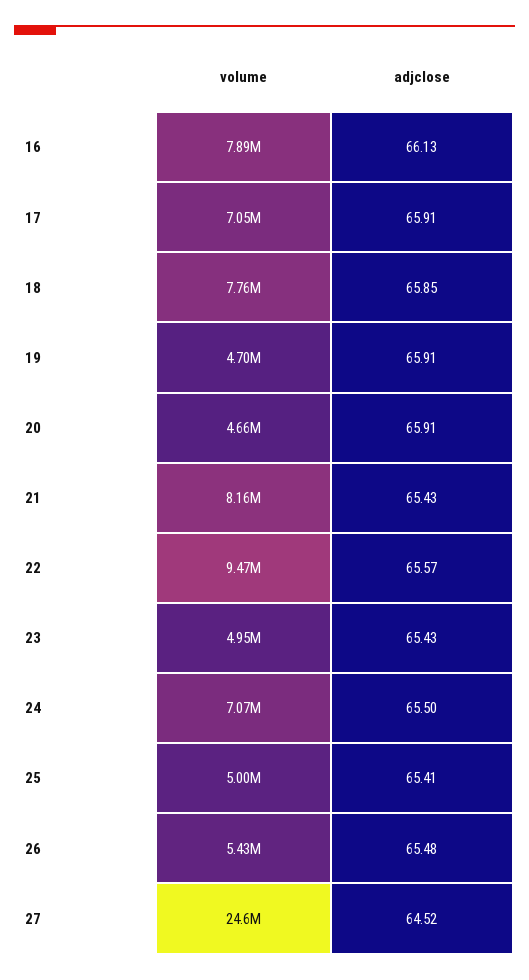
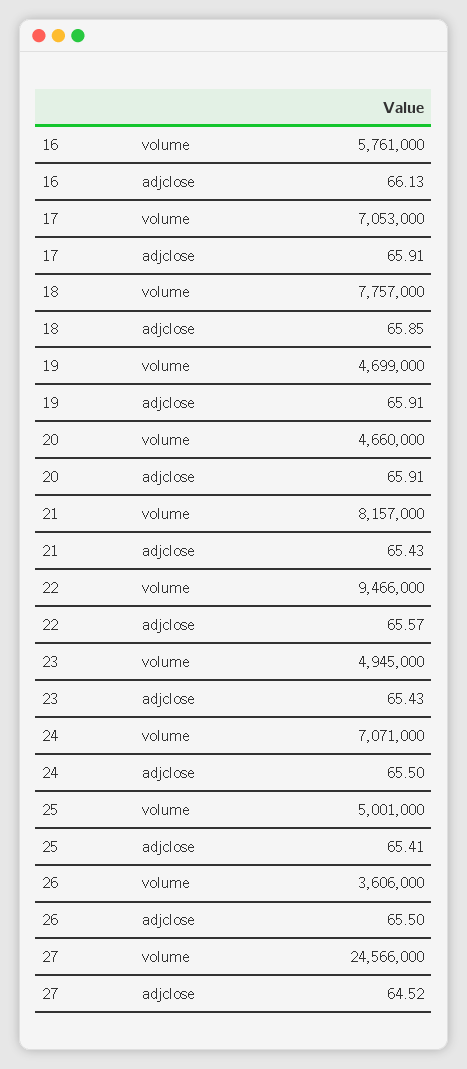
  {
    "volume": {
-     "16": 7890000,
+     "16": 5761000,
      "17": 7053000,
      "18": 7757000,
      "19": 4699000,
      "20": 4660000,
      "21": 8157000,
      "22": 9466000,
      "23": 4945000,
      "24": 7071000,
      "25": 5001000,
-     "26": 5430000,
+     "26": 3606000,
      "27": 24566000
    },
    "adjclose": {
      "16": 66.13,
      "17": 65.91,
      "18": 65.85,
      "19": 65.91,
      "20": 65.91,
      "21": 65.43,
      "22": 65.57,
      "23": 65.43,
      "24": 65.5,
      "25": 65.41,
-     "26": 65.48,
+     "26": 65.5,
      "27": 64.52
    }
  }

